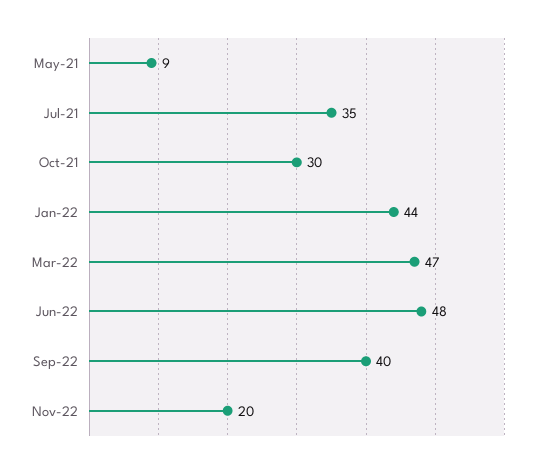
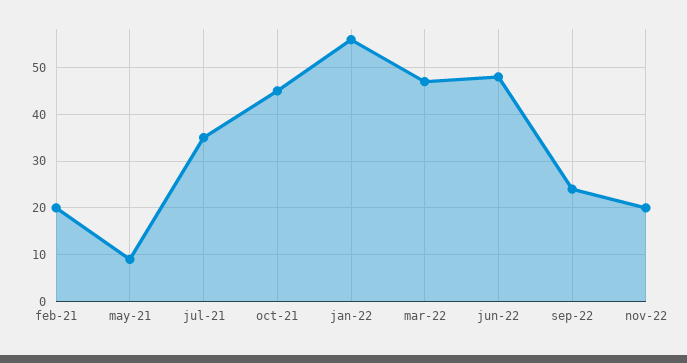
  {
    "May-21": 9,
    "Jul-21": 35,
-   "Oct-21": 30,
+   "Oct-21": 45,
-   "Jan-22": 44,
+   "Jan-22": 55,
    "Mar-22": 47,
    "Jun-22": 48,
-   "Sep-22": 40,
+   "Sep-22": 25,
-   "Nov-22": 20
+   "Nov-22": 20,
+   "feb-21": 20
  }

